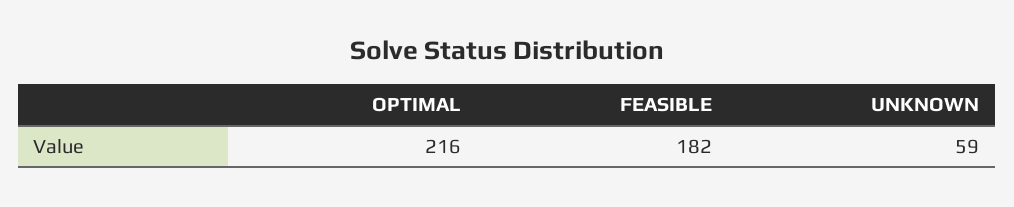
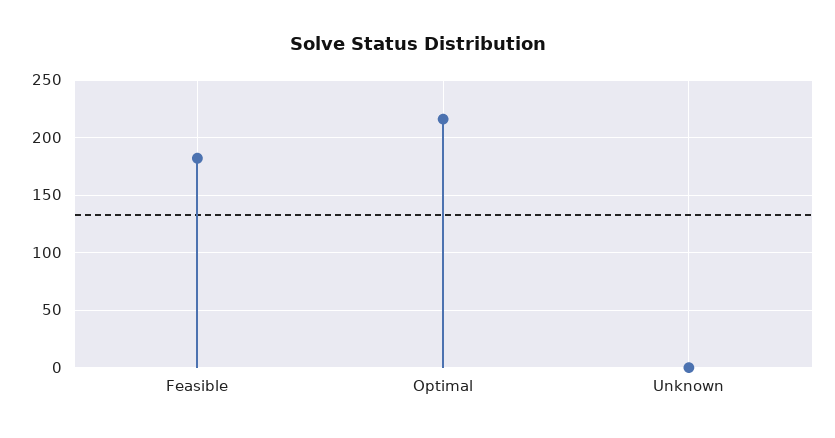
  {
    "OPTIMAL": 216,
    "FEASIBLE": 182,
-   "UNKNOWN": 59
+   "UNKNOWN": 0
  }

